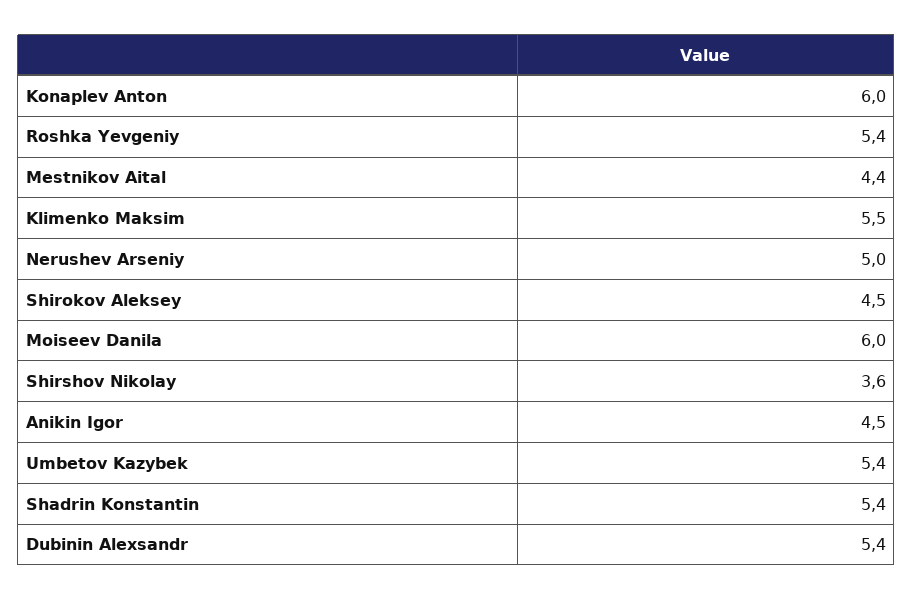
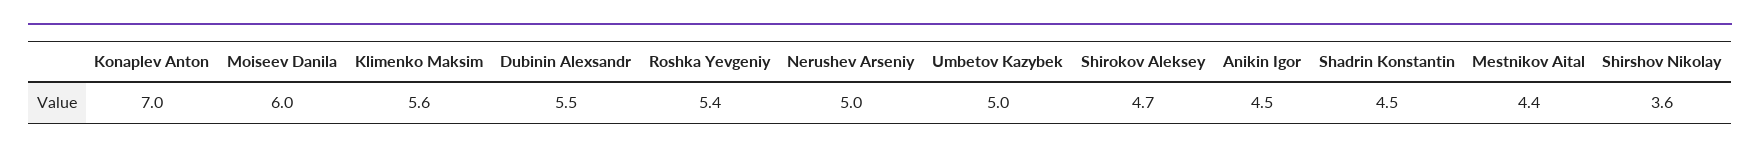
  {
-   "Konaplev Anton": 6,
+   "Konaplev Anton": 7,
    "Roshka Yevgeniy": 5.4,
    "Mestnikov Aital": 4.4,
-   "Klimenko Maksim": 5.5,
+   "Klimenko Maksim": 5.6,
    "Nerushev Arseniy": 5,
-   "Shirokov Aleksey": 4.5,
+   "Shirokov Aleksey": 4.7,
    "Moiseev Danila": 6,
    "Shirshov Nikolay": 3.6,
    "Anikin Igor": 4.5,
-   "Umbetov Kazybek": 5.4,
+   "Umbetov Kazybek": 5,
-   "Shadrin Konstantin": 5.4,
+   "Shadrin Konstantin": 4.5,
-   "Dubinin Alexsandr": 5.4
+   "Dubinin Alexsandr": 5.5
  }

